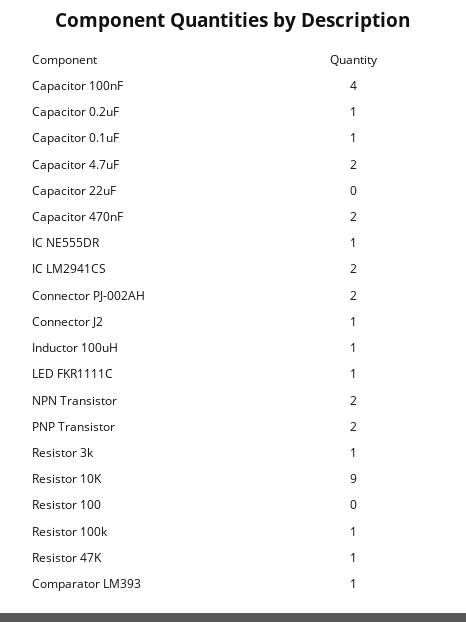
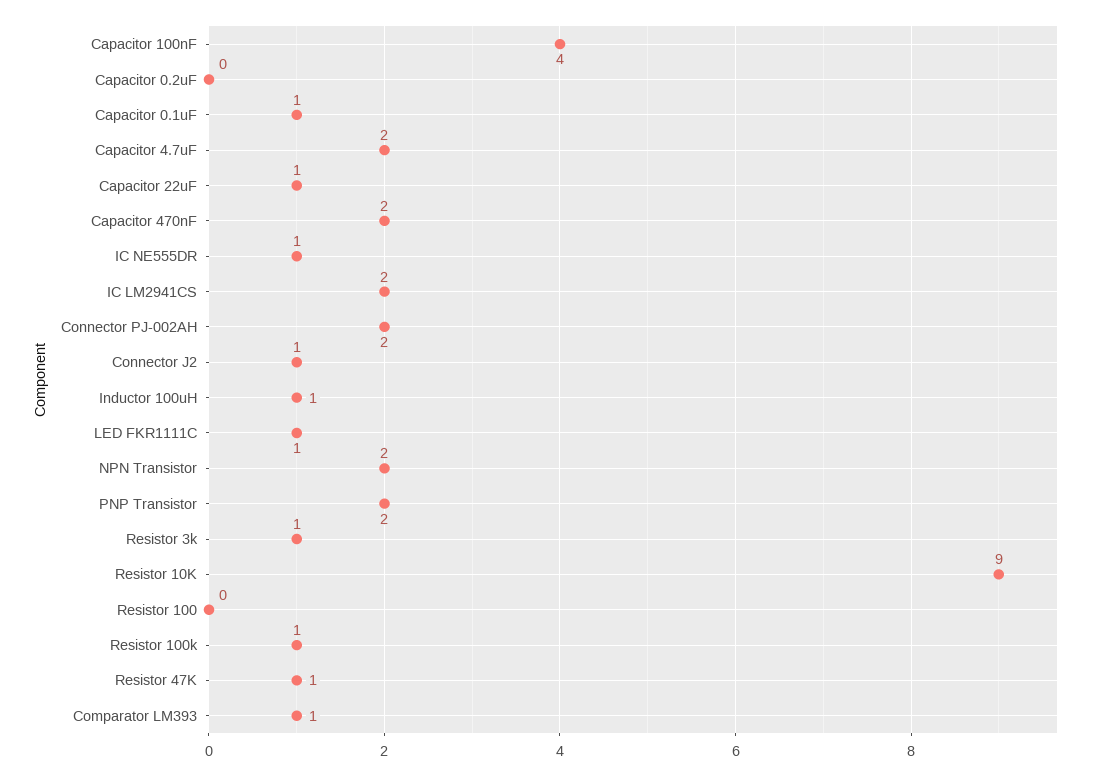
  {
    "Capacitor 100nF": 4,
-   "Capacitor 0.2uF": 1,
+   "Capacitor 0.2uF": 0,
    "Capacitor 0.1uF": 1,
    "Capacitor 4.7uF": 2,
-   "Capacitor 22uF": 0,
+   "Capacitor 22uF": 1,
    "Capacitor 470nF": 2,
    "IC NE555DR": 1,
    "IC LM2941CS": 2,
    "Connector PJ-002AH": 2,
    "Connector J2": 1,
    "Inductor 100uH": 1,
    "LED FKR1111C": 1,
    "NPN Transistor": 2,
    "PNP Transistor": 2,
    "Resistor 3k": 1,
    "Resistor 10K": 9,
    "Resistor 100": 0,
    "Resistor 100k": 1,
    "Resistor 47K": 1,
    "Comparator LM393": 1
  }

